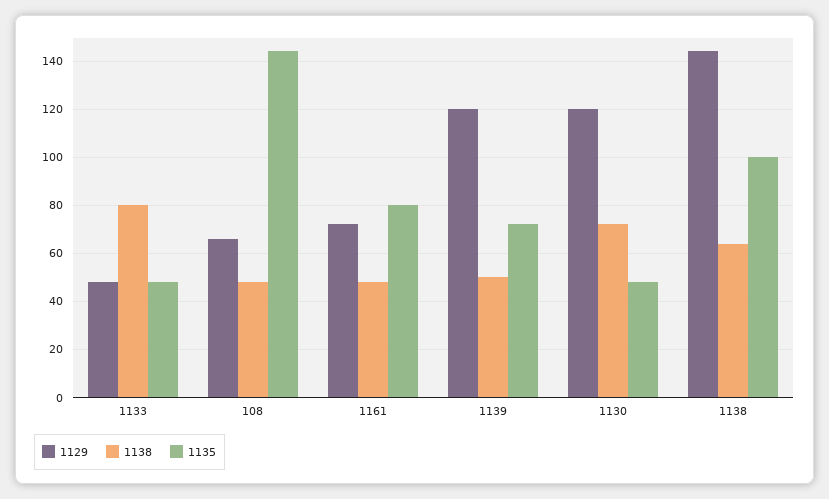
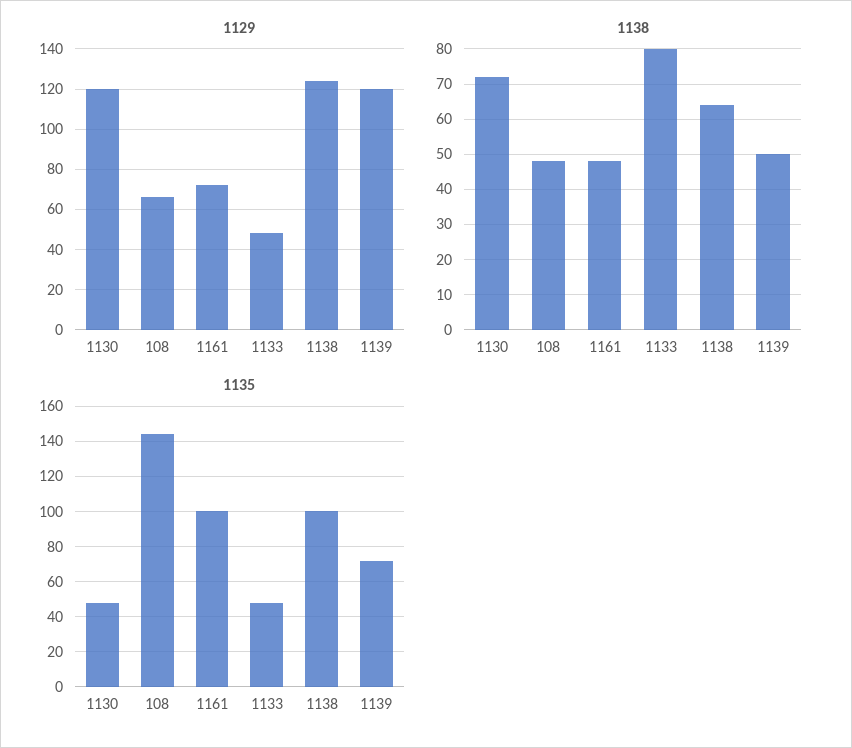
  {
    "1129": {
      "1133": 50,
      "108": 65,
      "1161": 70,
      "1139": 120,
      "1130": 120,
-     "1138": 145
+     "1138": 125
    },
    "1138": {
      "1133": 80,
      "108": 50,
      "1161": 50,
      "1139": 50,
      "1130": 70,
      "1138": 65
    },
    "1135": {
      "1133": 50,
      "108": 145,
-     "1161": 80,
+     "1161": 100,
      "1139": 70,
      "1130": 50,
      "1138": 100
    }
  }

